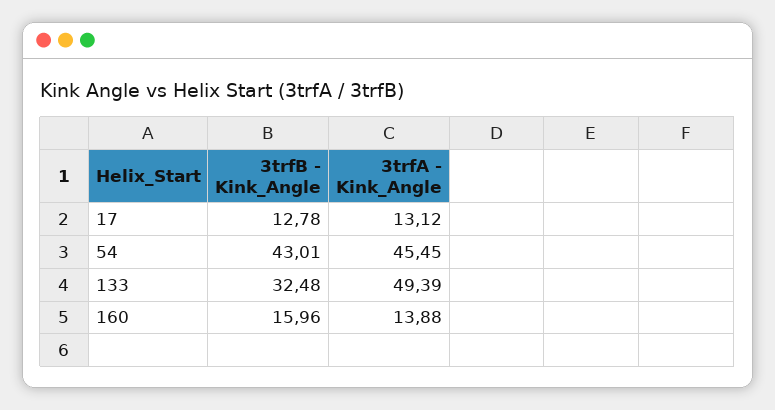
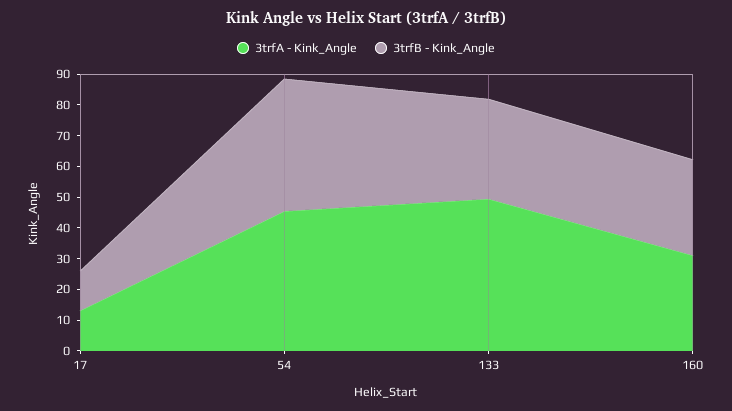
  {
    "3trfB - Kink_Angle": {
      "17": 12.78,
      "54": 43.01,
      "133": 32.48,
-     "160": 15.96
+     "160": 30
    },
    "3trfA - Kink_Angle": {
      "17": 13.12,
      "54": 45.45,
      "133": 49.39,
-     "160": 13.88
+     "160": 30
    }
  }

